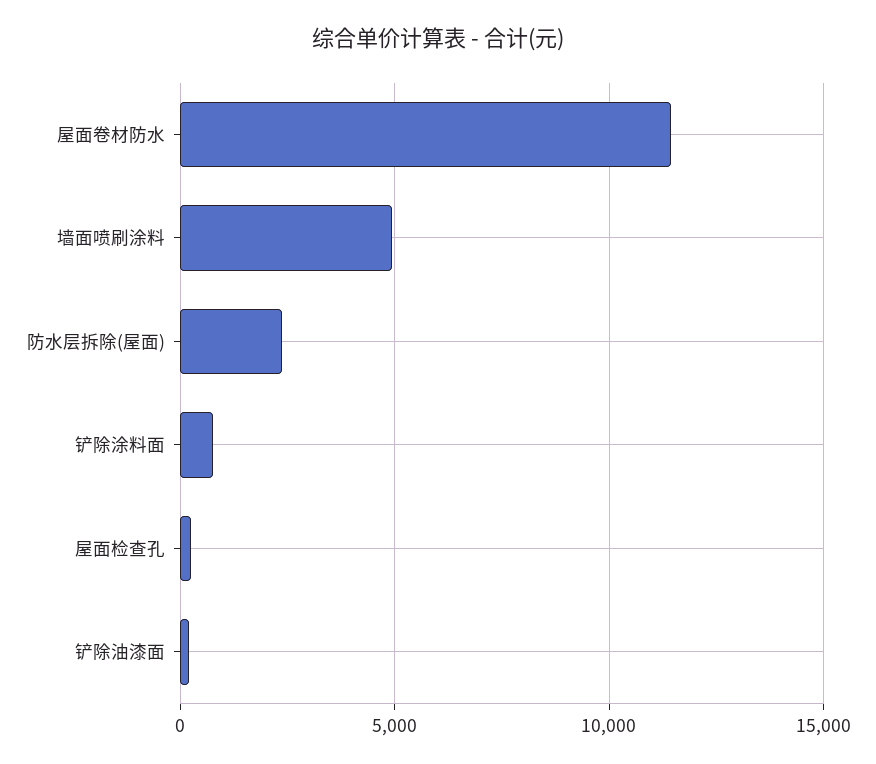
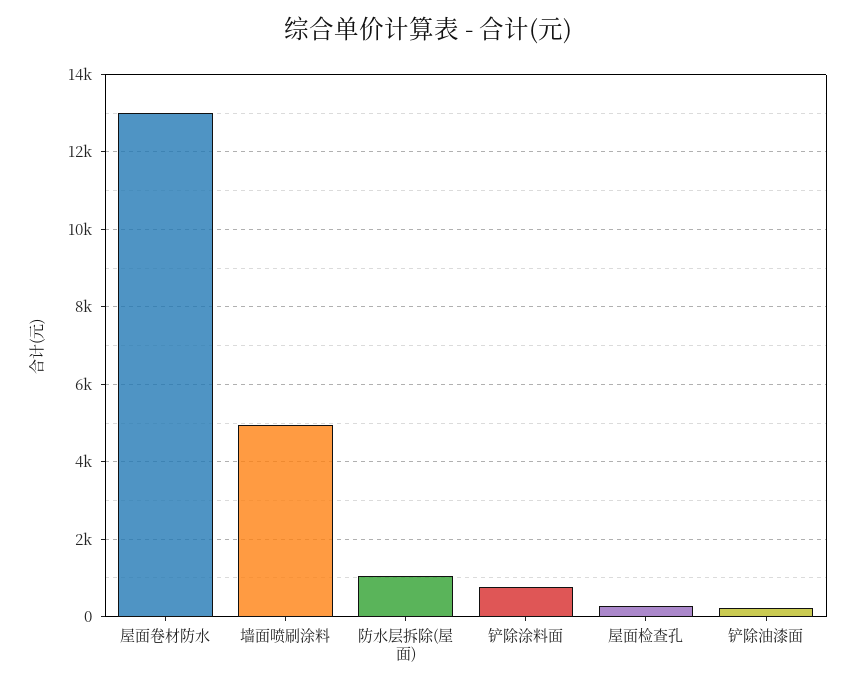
  {
-   "屋面卷材防水": 11500,
+   "屋面卷材防水": 13000,
    "墙面喷刷涂料": 5000,
-   "防水层拆除(屋面)": 2500,
+   "防水层拆除(屋面)": 1000,
    "铲除涂料面": 800,
    "屋面检查孔": 200,
    "铲除油漆面": 200
  }

